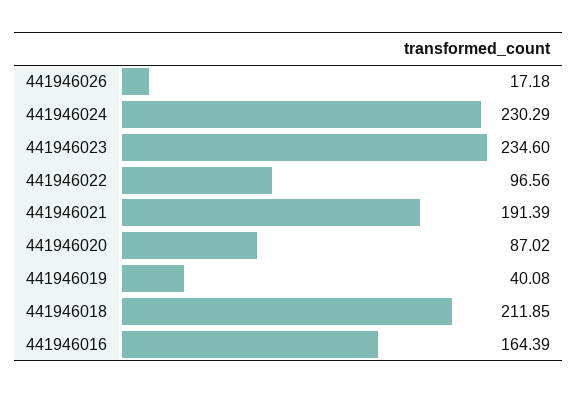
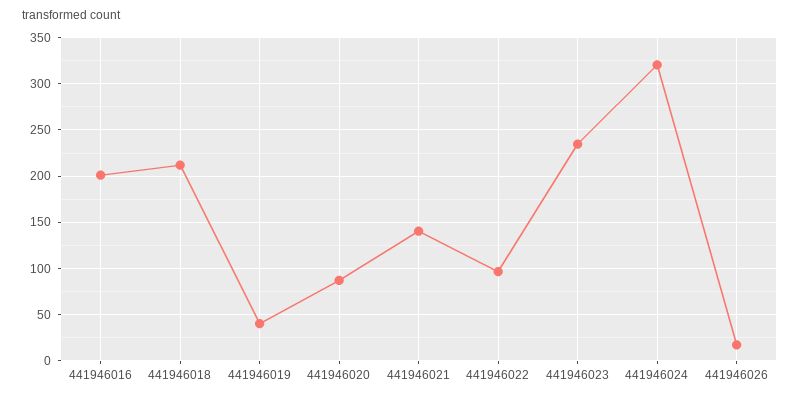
  {
    "441946026": 17.18,
-   "441946024": 230.29,
+   "441946024": 320,
    "441946023": 234.6,
    "441946022": 96.56,
-   "441946021": 191.39,
+   "441946021": 140,
    "441946020": 87.02,
    "441946019": 40.08,
    "441946018": 211.85,
-   "441946016": 164.39
+   "441946016": 200
  }

